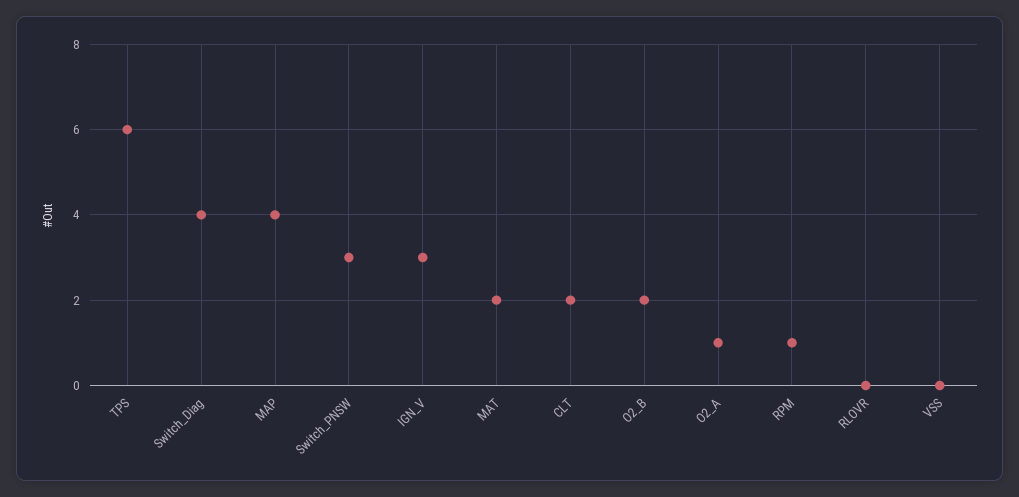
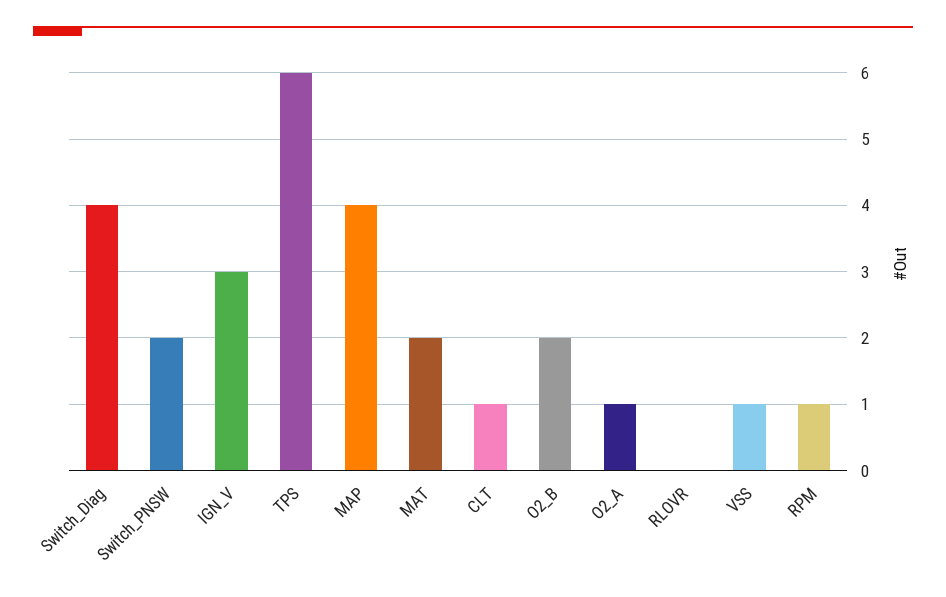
  {
    "TPS": 6,
    "Switch_Diag": 4,
    "MAP": 4,
-   "Switch_PNSW": 3,
+   "Switch_PNSW": 2,
    "IGN_V": 3,
    "MAT": 2,
-   "CLT": 2,
+   "CLT": 1,
    "O2_B": 2,
    "O2_A": 1,
    "RPM": 1,
    "RLOVR": 0,
-   "VSS": 0
+   "VSS": 1
  }

